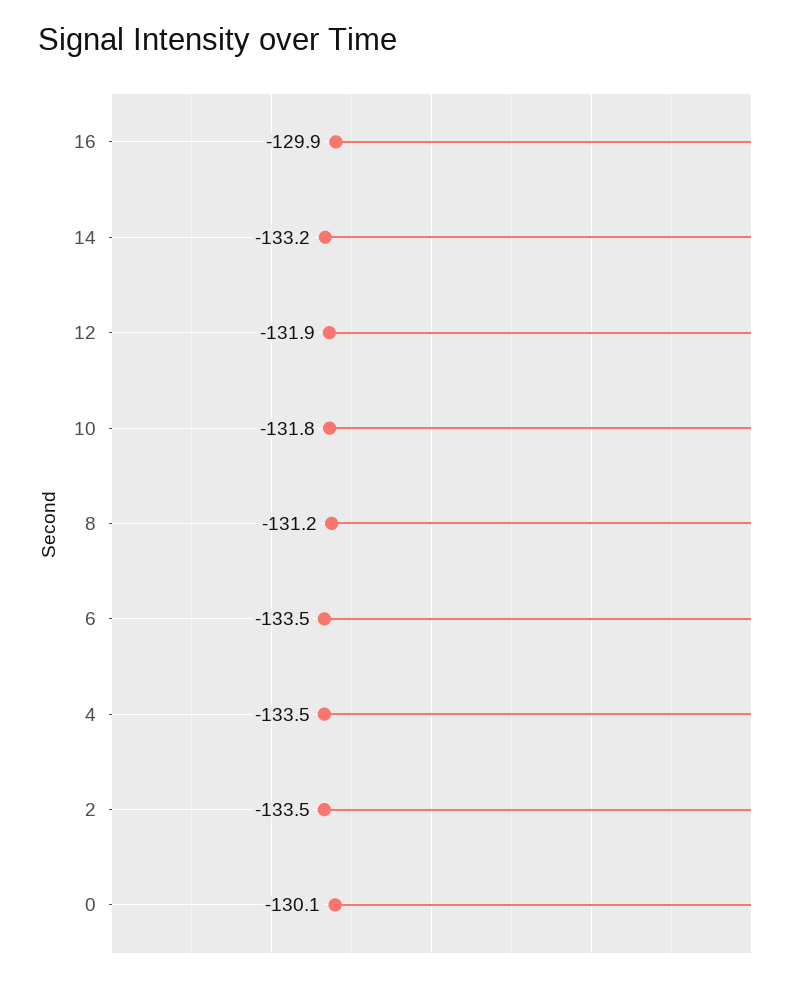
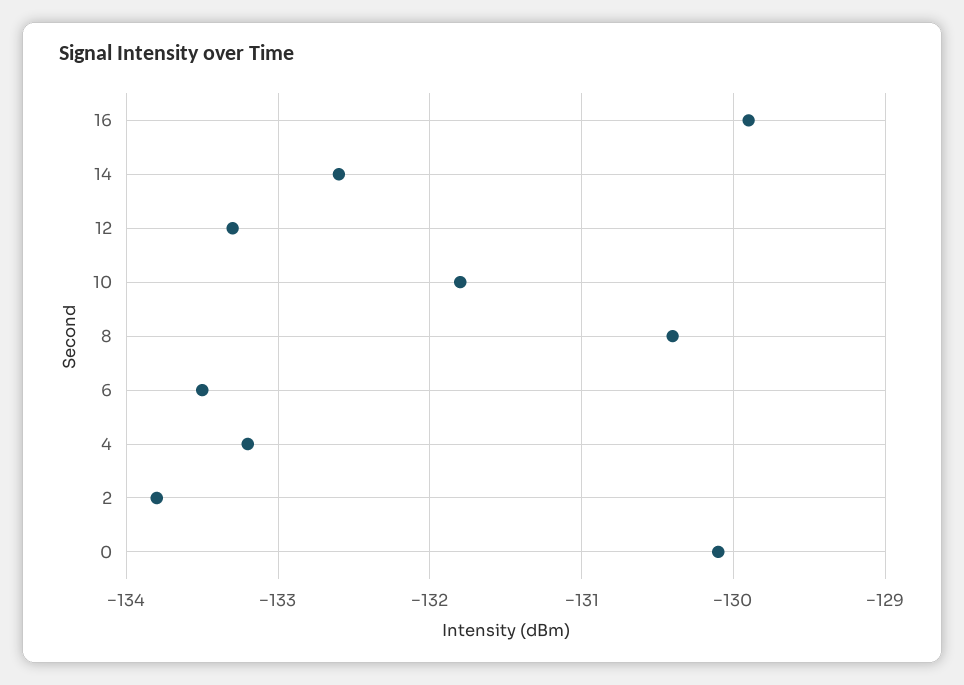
  {
    "16": -129.9,
-   "14": -133.2,
+   "14": -132.6,
-   "12": -131.9,
+   "12": -133.3,
    "10": -131.8,
-   "8": -131.2,
+   "8": -130.4,
    "6": -133.5,
-   "4": -133.5,
+   "4": -133.2,
-   "2": -133.5,
+   "2": -133.8,
    "0": -130.1
  }

